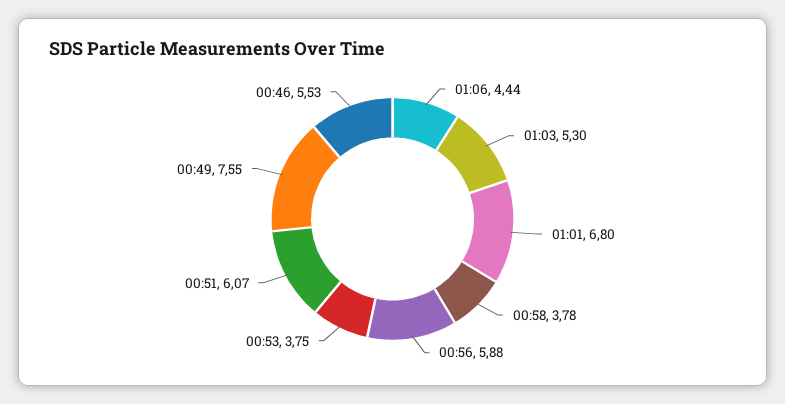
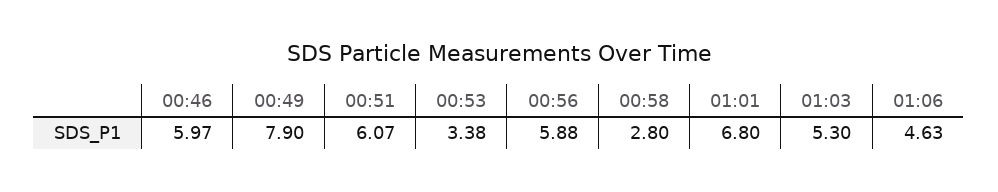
  {
-   "01:06": 4.44,
+   "01:06": 4.63,
    "01:03": 5.3,
    "01:01": 6.8,
-   "00:58": 3.78,
+   "00:58": 2.8,
    "00:56": 5.88,
-   "00:53": 3.75,
+   "00:53": 3.38,
    "00:51": 6.07,
-   "00:49": 7.55,
+   "00:49": 7.9,
-   "00:46": 5.53
+   "00:46": 5.97
  }

